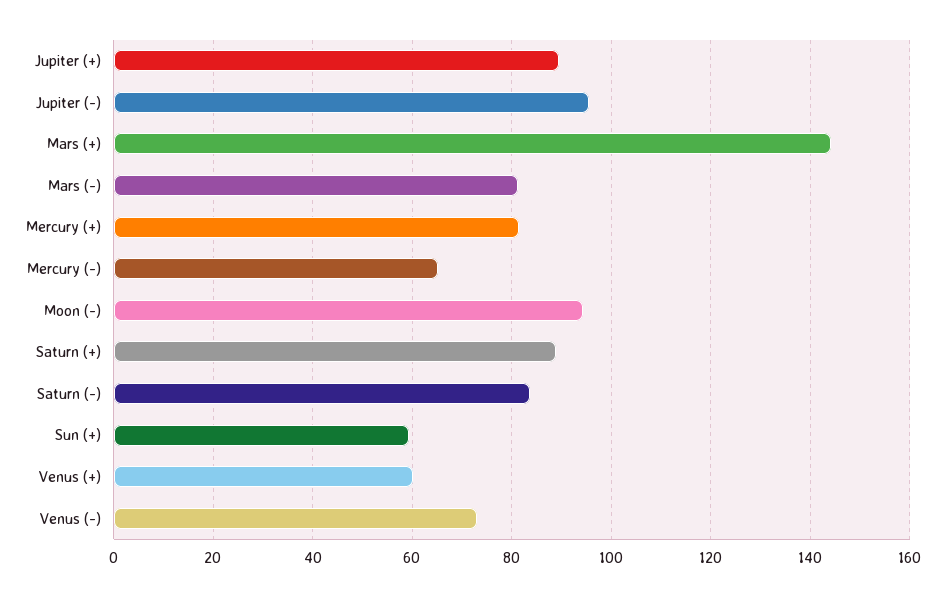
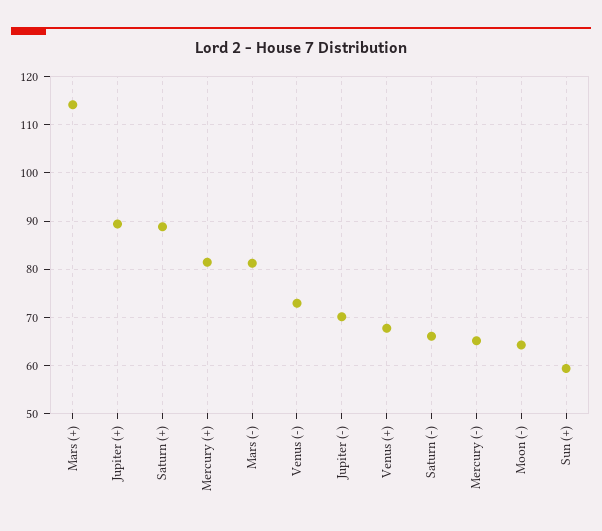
  {
    "Jupiter (+)": 90,
-   "Jupiter (-)": 96,
+   "Jupiter (-)": 70,
-   "Mars (+)": 144,
+   "Mars (+)": 114,
    "Mars (-)": 82,
    "Mercury (+)": 82,
    "Mercury (-)": 66,
-   "Moon (-)": 94,
+   "Moon (-)": 64,
    "Saturn (+)": 88,
-   "Saturn (-)": 84,
+   "Saturn (-)": 66,
    "Sun (+)": 60,
-   "Venus (+)": 60,
+   "Venus (+)": 68,
    "Venus (-)": 72
  }

